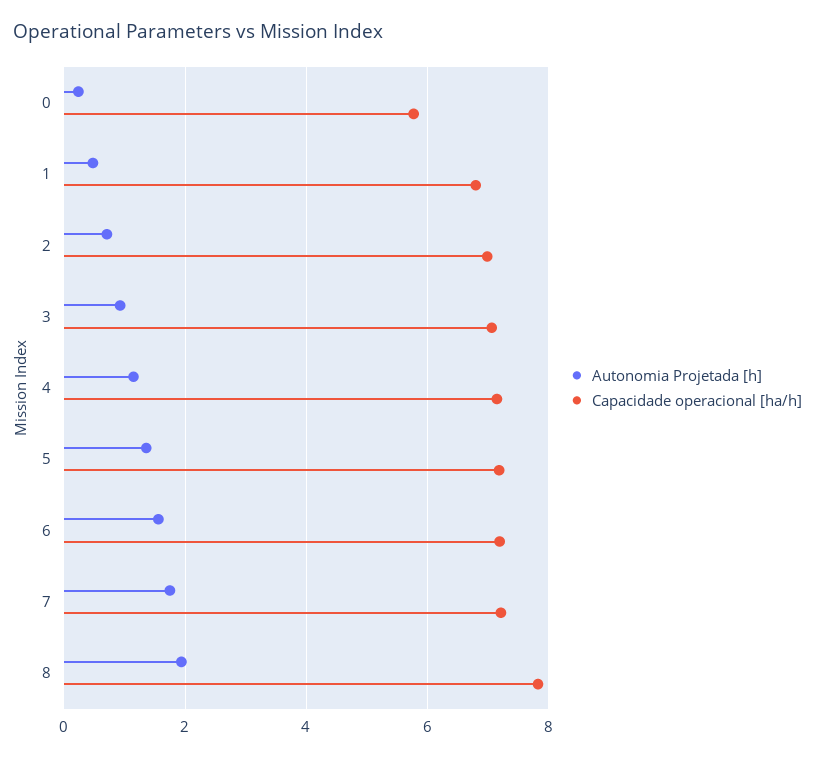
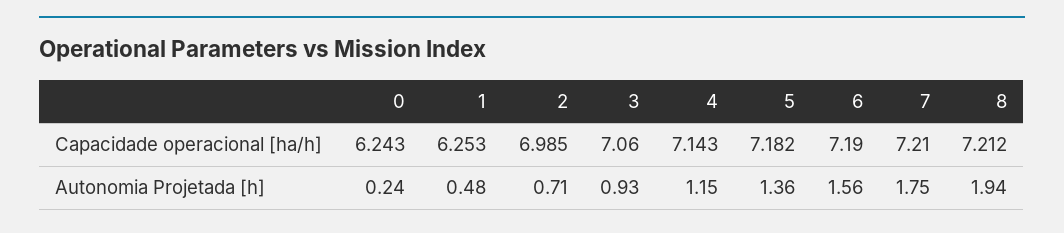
  {
    "Autonomia Projetada [h]": {
      "0": 0.24,
      "1": 0.48,
      "2": 0.71,
      "3": 0.93,
      "4": 1.15,
      "5": 1.36,
      "6": 1.56,
      "7": 1.75,
      "8": 1.94
    },
    "Capacidade operacional [ha/h]": {
-     "0": 5.8,
+     "0": 6.243,
-     "1": 6.8,
+     "1": 6.253,
      "2": 6.985,
      "3": 7.06,
      "4": 7.143,
      "5": 7.182,
      "6": 7.19,
      "7": 7.21,
-     "8": 7.8
+     "8": 7.212
    }
  }

